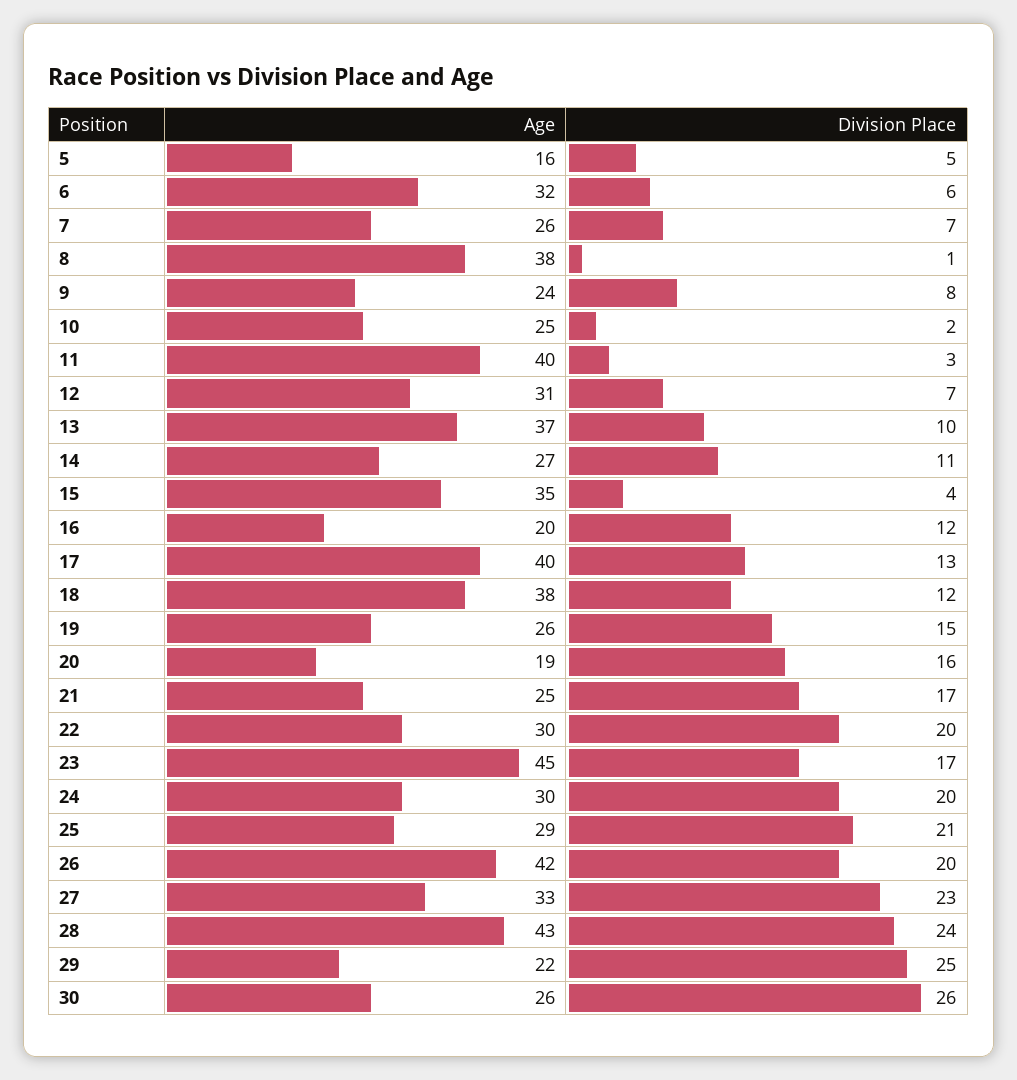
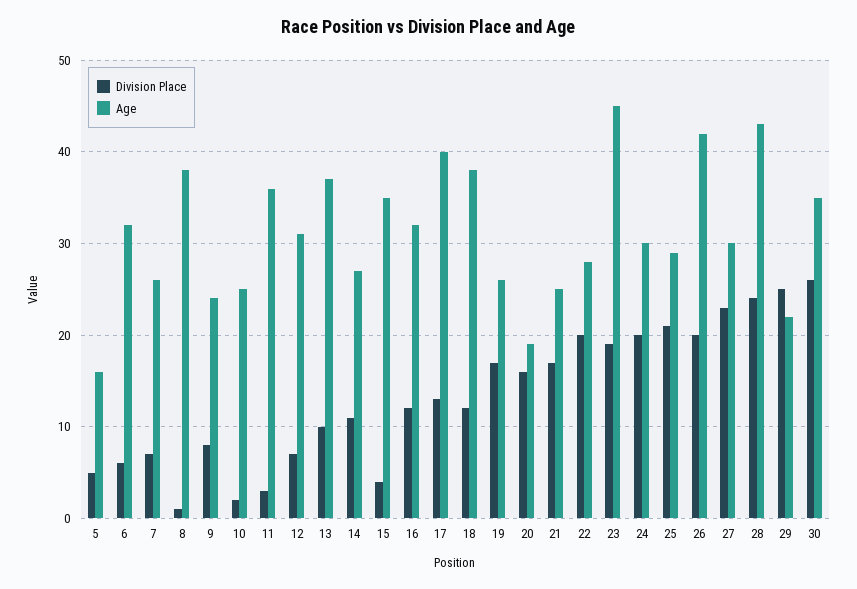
  {
    "Age": {
      "5": 16,
      "6": 32,
      "7": 26,
      "8": 38,
      "9": 24,
      "10": 25,
-     "11": 40,
+     "11": 36,
      "12": 31,
      "13": 37,
      "14": 27,
      "15": 35,
-     "16": 20,
+     "16": 32,
      "17": 40,
      "18": 38,
      "19": 26,
      "20": 19,
      "21": 25,
-     "22": 30,
+     "22": 28,
      "23": 45,
      "24": 30,
      "25": 29,
      "26": 42,
-     "27": 33,
+     "27": 30,
      "28": 43,
      "29": 22,
-     "30": 26
+     "30": 35
    },
    "Division Place": {
      "5": 5,
      "6": 6,
      "7": 7,
      "8": 1,
      "9": 8,
      "10": 2,
      "11": 3,
      "12": 7,
      "13": 10,
      "14": 11,
      "15": 4,
      "16": 12,
      "17": 13,
      "18": 12,
-     "19": 15,
+     "19": 17,
      "20": 16,
      "21": 17,
      "22": 20,
-     "23": 17,
+     "23": 19,
      "24": 20,
      "25": 21,
      "26": 20,
      "27": 23,
      "28": 24,
      "29": 25,
      "30": 26
    }
  }

